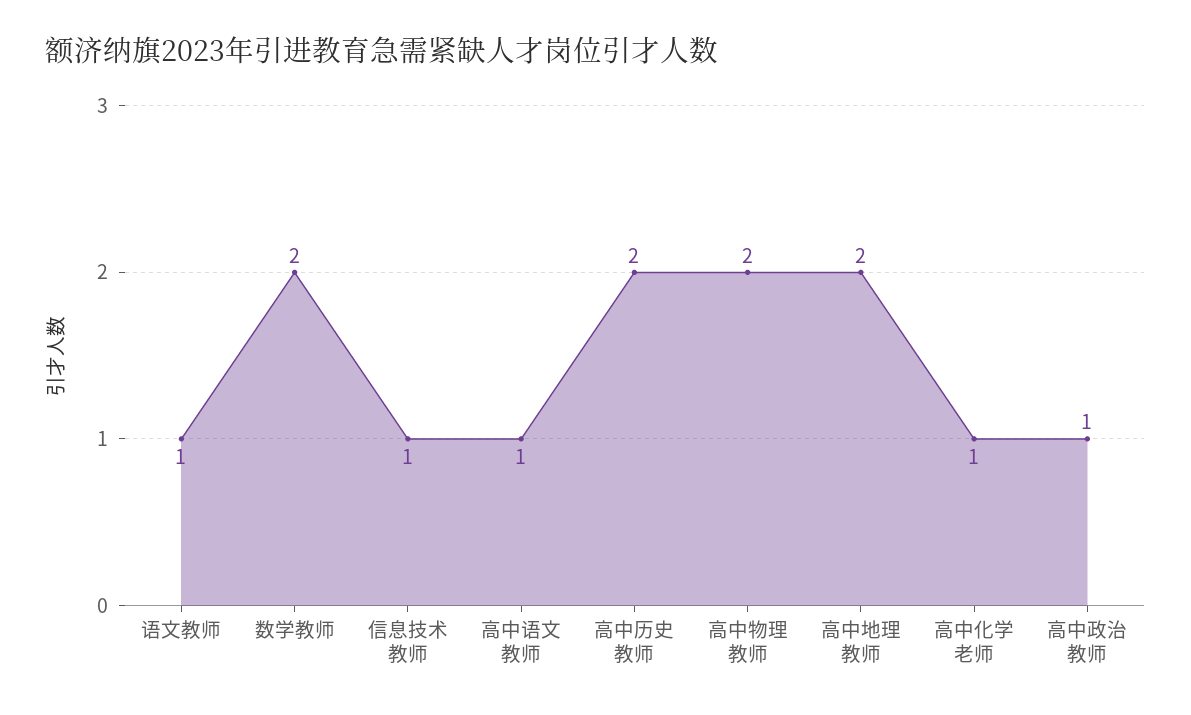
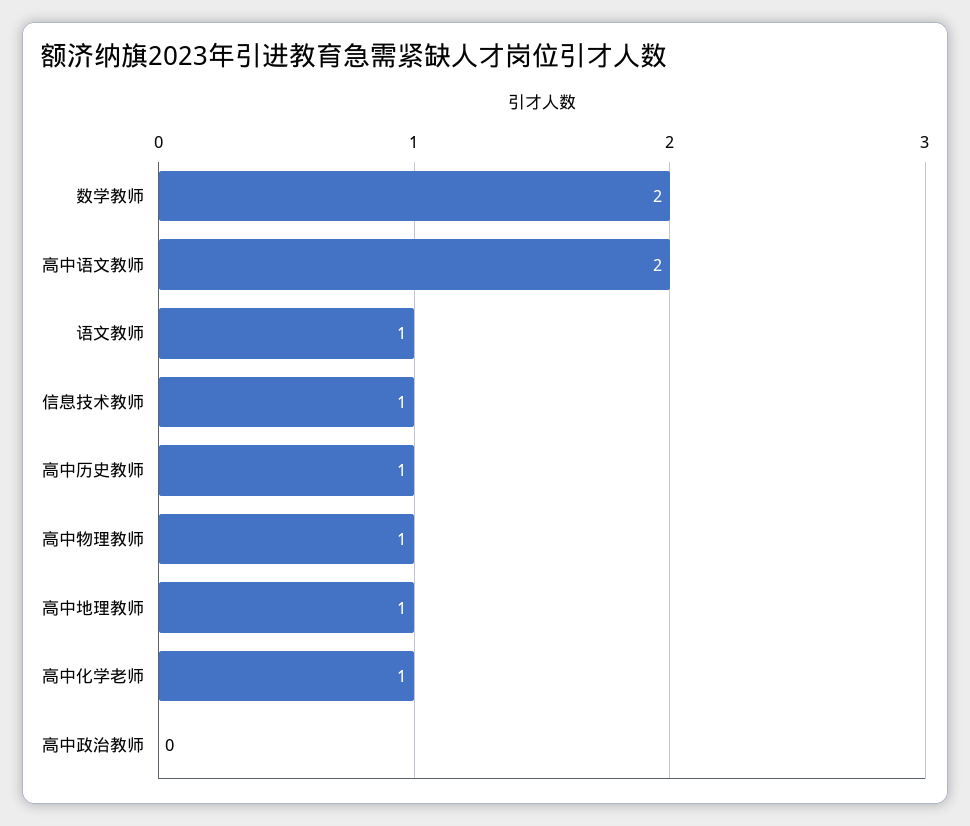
  {
    "语文教师": 1,
    "数学教师": 2,
    "信息技术教师": 1,
-   "高中语文教师": 1,
+   "高中语文教师": 2,
-   "高中历史教师": 2,
+   "高中历史教师": 1,
-   "高中物理教师": 2,
+   "高中物理教师": 1,
-   "高中地理教师": 2,
+   "高中地理教师": 1,
    "高中化学老师": 1,
-   "高中政治教师": 1
+   "高中政治教师": 0
  }

